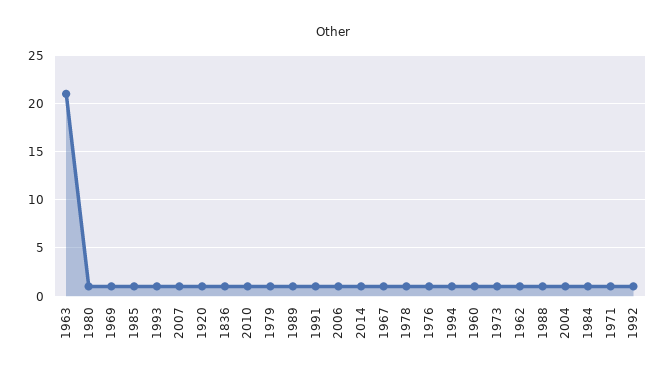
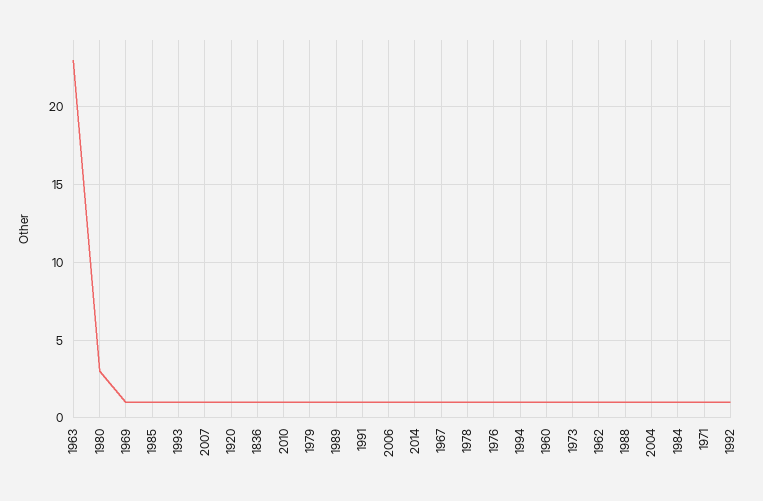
  {
-   "1963": 21,
+   "1963": 23,
-   "1980": 1,
+   "1980": 3,
    "1969": 1,
    "1985": 1,
    "1993": 1,
    "2007": 1,
    "1920": 1,
    "1836": 1,
    "2010": 1,
    "1979": 1,
    "1989": 1,
    "1991": 1,
    "2006": 1,
    "2014": 1,
    "1967": 1,
    "1978": 1,
    "1976": 1,
    "1994": 1,
    "1960": 1,
    "1973": 1,
    "1962": 1,
    "1988": 1,
    "2004": 1,
    "1984": 1,
    "1971": 1,
    "1992": 1
  }

